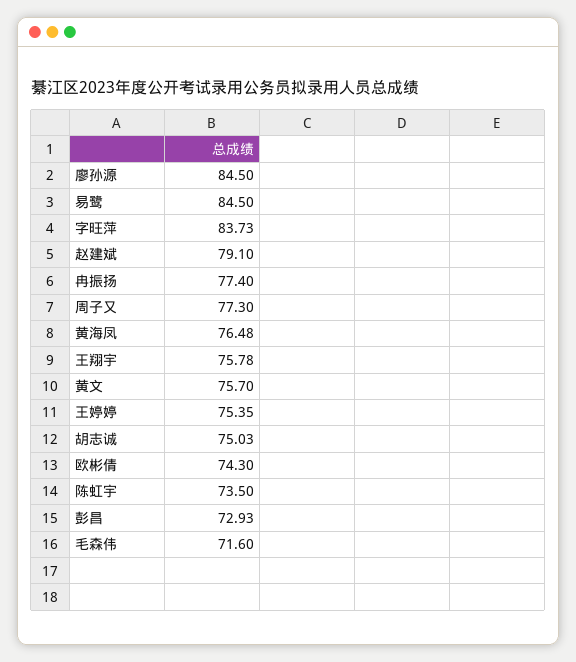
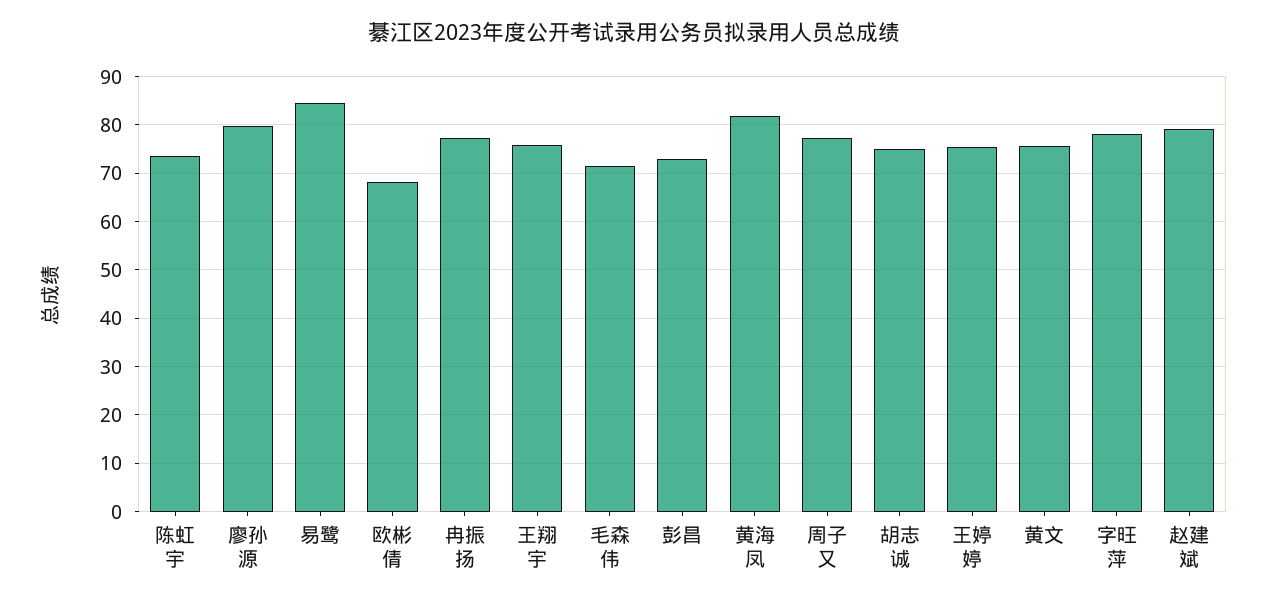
  {
-   "廖孙源": 84.5,
+   "廖孙源": 80,
    "易鹭": 84.5,
-   "字旺萍": 83.73,
+   "字旺萍": 78,
    "赵建斌": 79.1,
    "冉振扬": 77.4,
    "周子又": 77.3,
-   "黄海凤": 76.48,
+   "黄海凤": 82,
    "王翔宇": 75.78,
    "黄文": 75.7,
    "王婷婷": 75.35,
    "胡志诚": 75.03,
-   "欧彬倩": 74.3,
+   "欧彬倩": 68,
    "陈虹宇": 73.5,
    "彭昌": 72.93,
    "毛森伟": 71.6
  }

